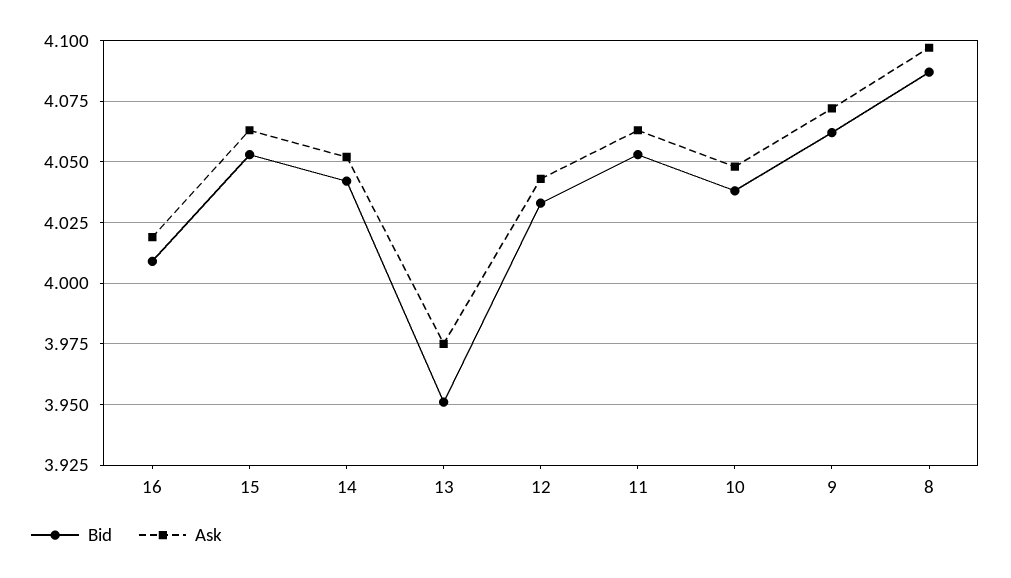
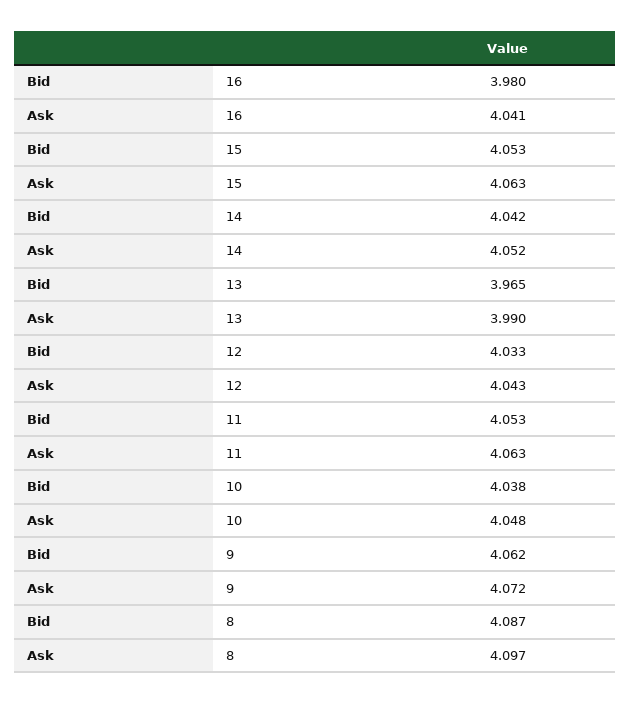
  {
    "Bid": {
-     "16": 4.01,
+     "16": 3.98,
      "15": 4.053,
      "14": 4.042,
-     "13": 3.95,
+     "13": 3.965,
      "12": 4.033,
      "11": 4.053,
      "10": 4.038,
      "9": 4.062,
      "8": 4.087
    },
    "Ask": {
-     "16": 4.02,
+     "16": 4.041,
      "15": 4.063,
      "14": 4.052,
-     "13": 3.975,
+     "13": 3.99,
      "12": 4.043,
      "11": 4.063,
      "10": 4.048,
      "9": 4.072,
      "8": 4.097
    }
  }

